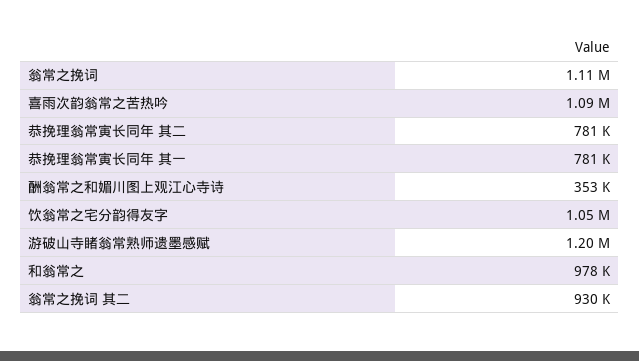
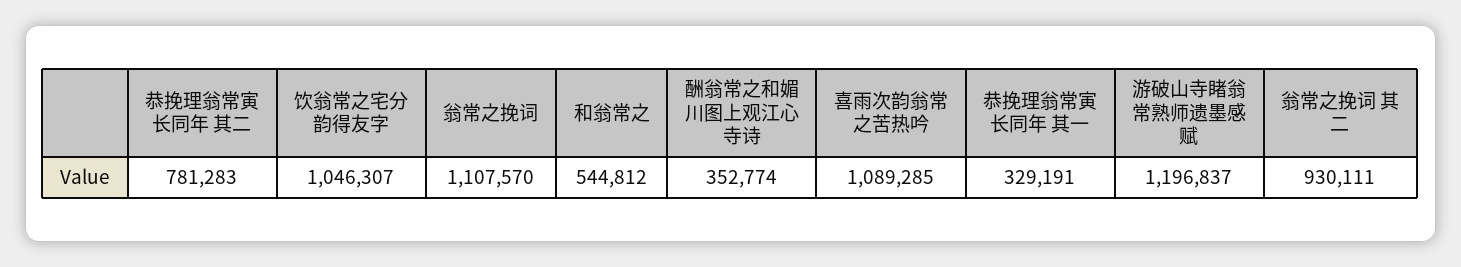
  {
    "翁常之挽词": 1107570,
    "喜雨次韵翁常之苦热吟": 1089285,
    "恭挽理翁常寅长同年 其二": 781283,
-   "恭挽理翁常寅长同年 其一": 781000,
+   "恭挽理翁常寅长同年 其一": 329191,
    "酬翁常之和媚川图上观江心寺诗": 352774,
    "饮翁常之宅分韵得友字": 1046307,
    "游破山寺睹翁常熟师遗墨感赋": 1196837,
-   "和翁常之": 978000,
+   "和翁常之": 544812,
    "翁常之挽词 其二": 930111
  }

